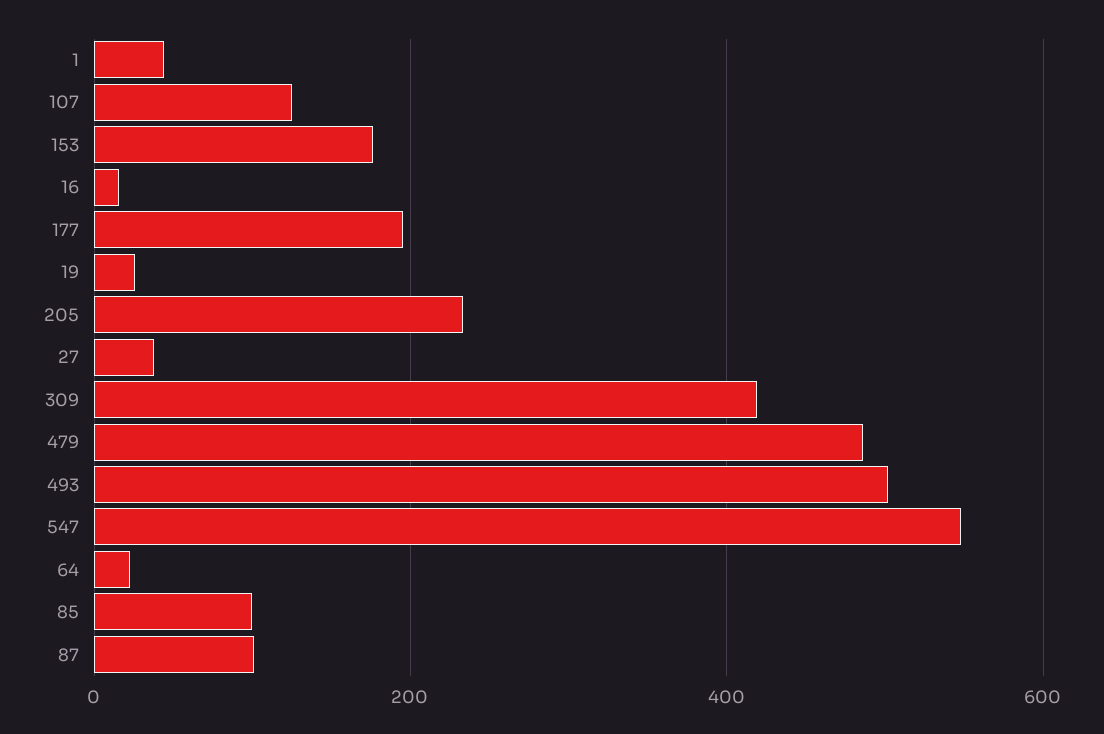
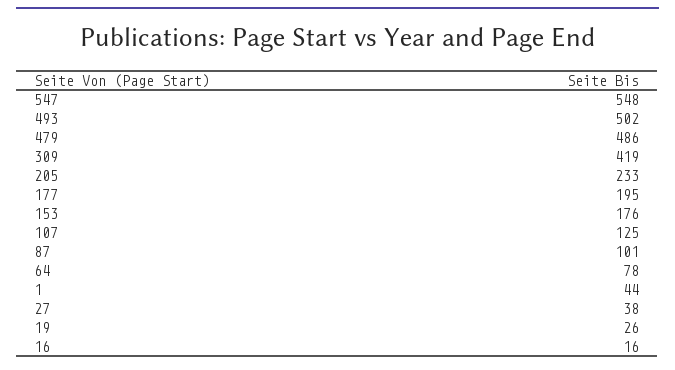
  {
    "1": 44,
    "107": 125,
    "153": 176,
    "16": 16,
    "177": 195,
    "19": 26,
    "205": 233,
    "27": 38,
    "309": 419,
    "479": 486,
    "493": 502,
    "547": 548,
-   "64": 20,
+   "64": 78,
-   "85": 100,
    "87": 101
  }

